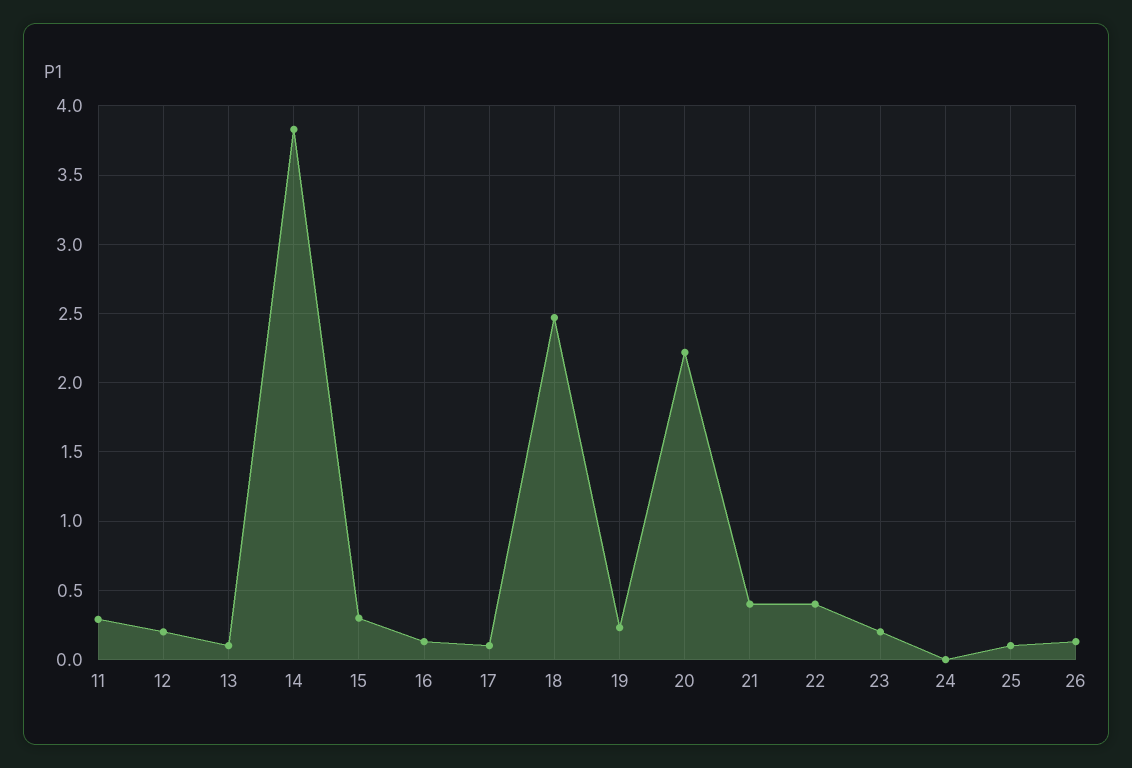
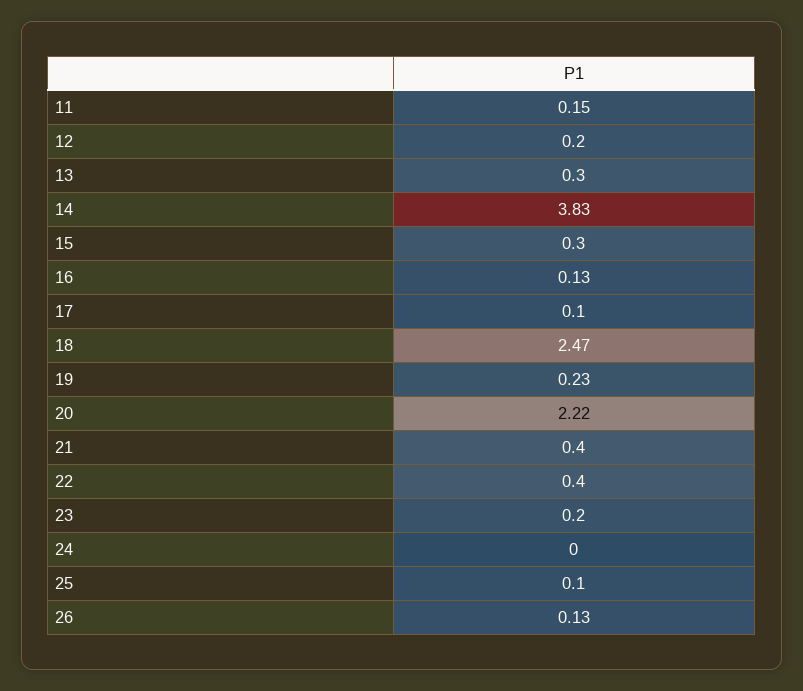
  {
-   "11": 0.3,
+   "11": 0.15,
    "12": 0.2,
-   "13": 0.1,
+   "13": 0.3,
    "14": 3.83,
    "15": 0.3,
    "16": 0.13,
    "17": 0.1,
    "18": 2.47,
    "19": 0.23,
    "20": 2.22,
    "21": 0.4,
    "22": 0.4,
    "23": 0.2,
    "24": 0,
    "25": 0.1,
    "26": 0.13
  }

